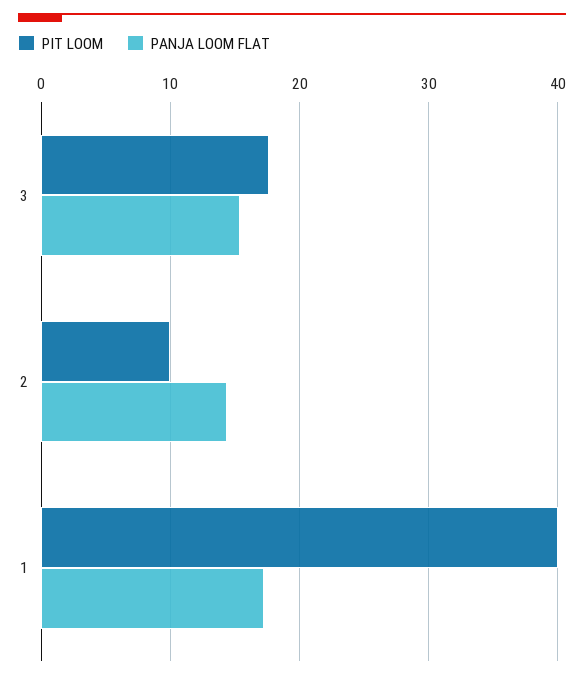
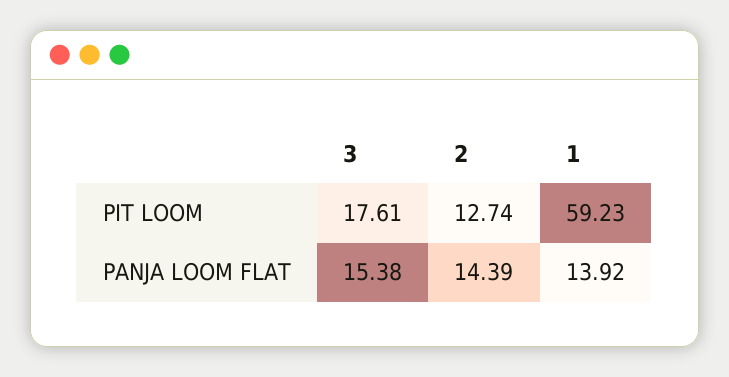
  {
    "PIT LOOM": {
      "3": 17.61,
-     "2": 10,
+     "2": 12.74,
-     "1": 40
+     "1": 59.23
    },
    "PANJA LOOM FLAT": {
      "3": 15.38,
      "2": 14.39,
-     "1": 17
+     "1": 13.92
    }
  }

